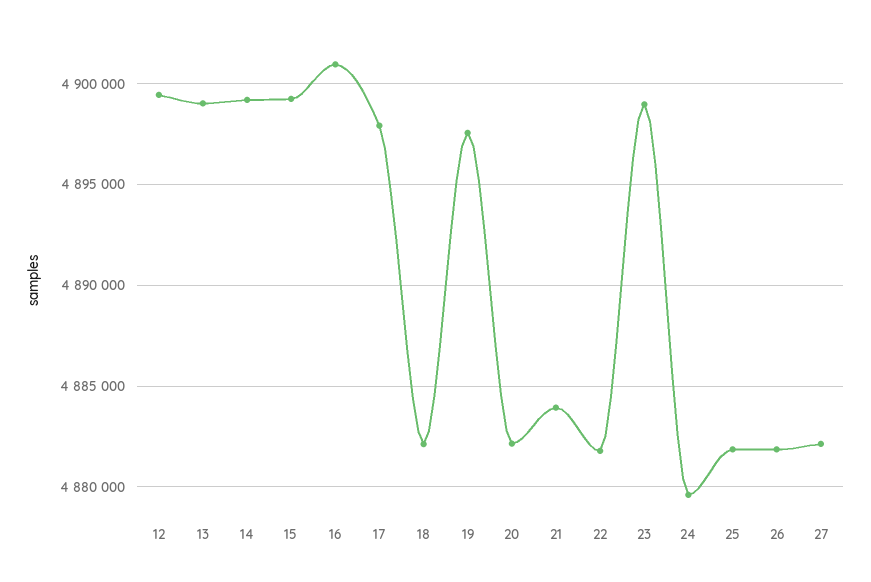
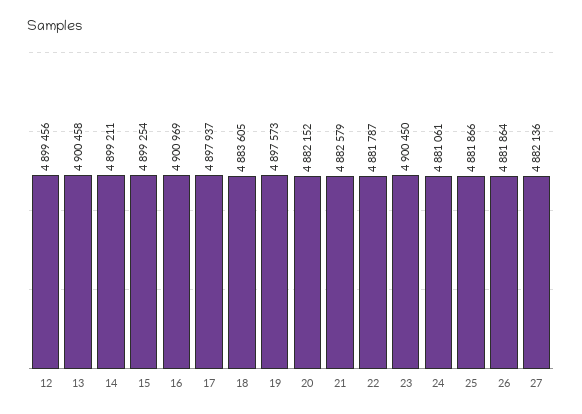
  {
    "12": 4899456,
-   "13": 4899000,
+   "13": 4900458,
    "14": 4899211,
    "15": 4899254,
    "16": 4900969,
    "17": 4897937,
-   "18": 4882000,
+   "18": 4883605,
    "19": 4897573,
    "20": 4882152,
-   "21": 4884000,
+   "21": 4882579,
    "22": 4881787,
-   "23": 4899000,
+   "23": 4900450,
-   "24": 4879500,
+   "24": 4881061,
    "25": 4881866,
    "26": 4881864,
    "27": 4882136
  }

